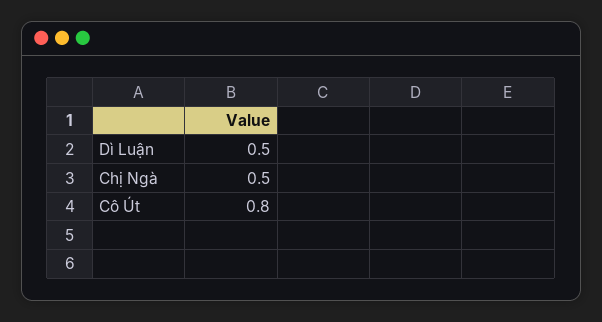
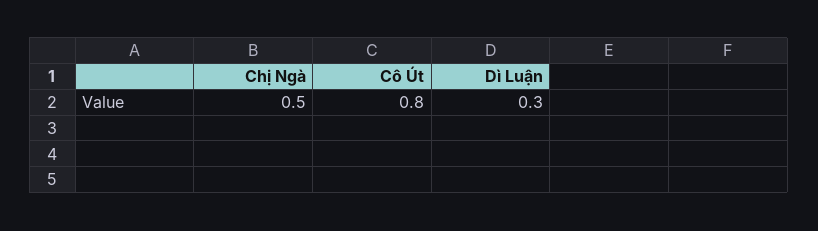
  {
-   "Dì Luận": 0.5,
+   "Dì Luận": 0.3,
    "Chị Ngà": 0.5,
    "Cô Út": 0.8
  }

